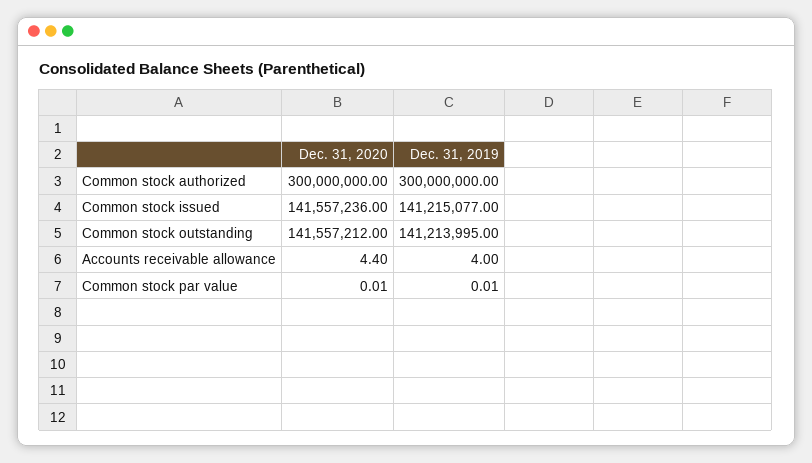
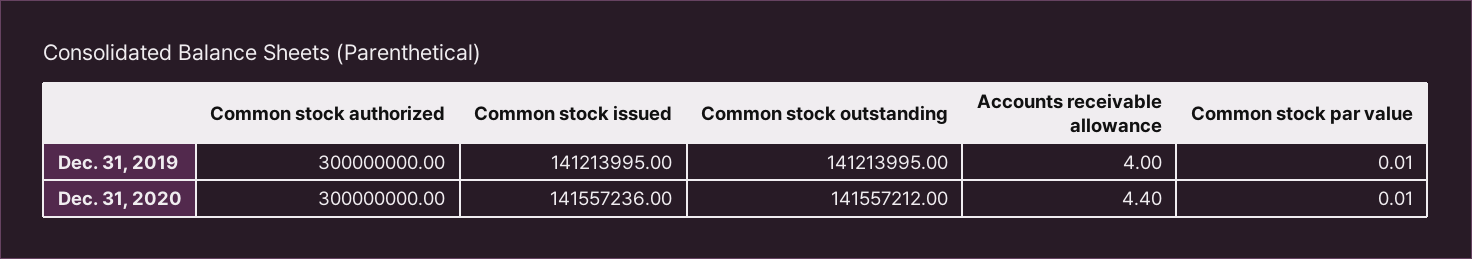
  {
    "Dec. 31, 2020": {
      "Common stock authorized": 300000000,
      "Common stock issued": 141557236,
      "Common stock outstanding": 141557212,
      "Accounts receivable allowance": 4.4,
      "Common stock par value": 0.01
    },
    "Dec. 31, 2019": {
      "Common stock authorized": 300000000,
-     "Common stock issued": 141215077,
+     "Common stock issued": 141213995,
      "Common stock outstanding": 141213995,
      "Accounts receivable allowance": 4,
      "Common stock par value": 0.01
    }
  }

